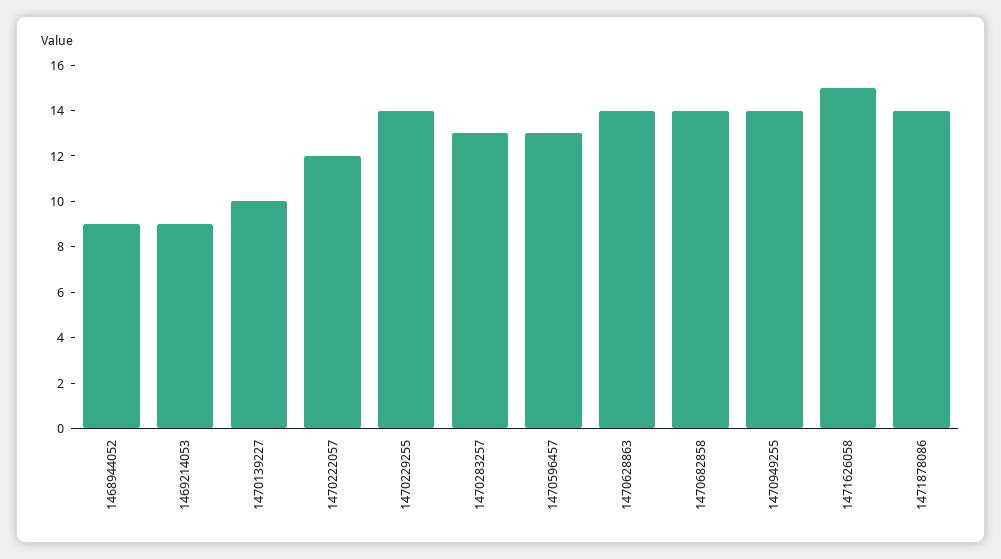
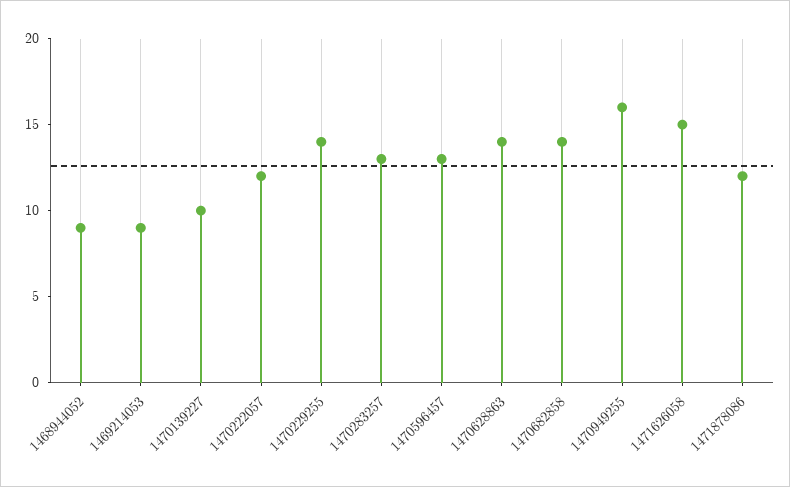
  {
    "1468944052": 9,
    "1469214053": 9,
    "1470139227": 10,
    "1470222057": 12,
    "1470229255": 14,
    "1470283257": 13,
    "1470596457": 13,
    "1470628863": 14,
    "1470682858": 14,
-   "1470949255": 14,
+   "1470949255": 16,
    "1471626058": 15,
-   "1471878086": 14
+   "1471878086": 12
  }

